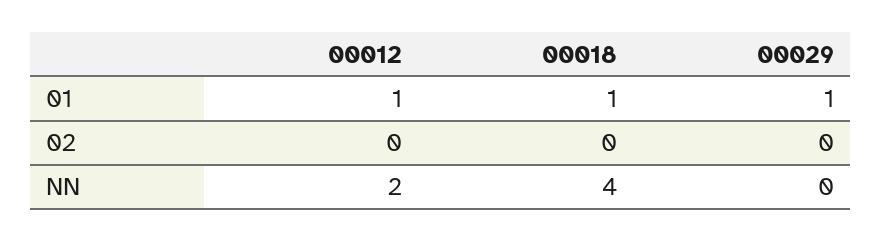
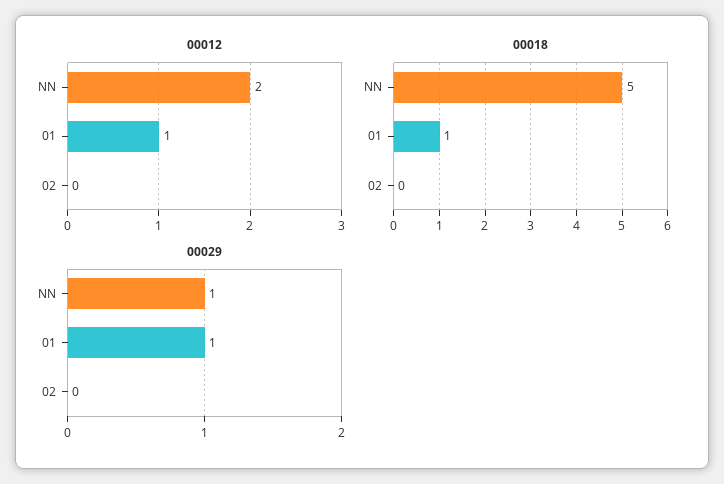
  {
    "00012": {
      "01": 1,
      "02": 0,
      "NN": 2
    },
    "00018": {
      "01": 1,
      "02": 0,
-     "NN": 4
+     "NN": 5
    },
    "00029": {
      "01": 1,
      "02": 0,
-     "NN": 0
+     "NN": 1
    }
  }

